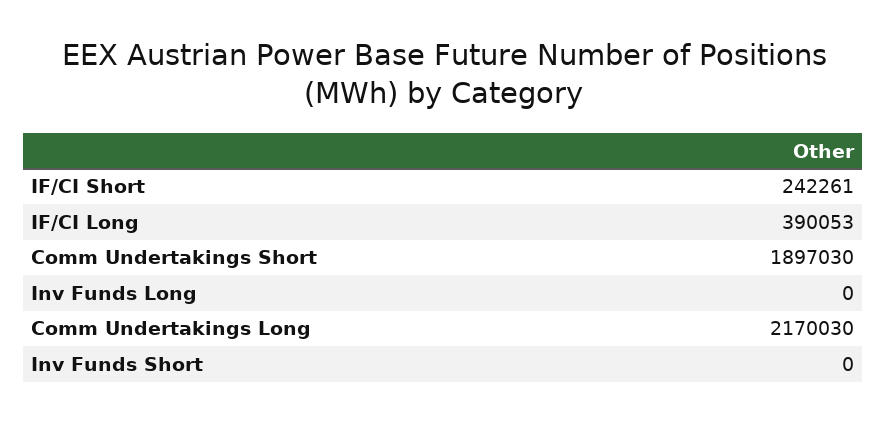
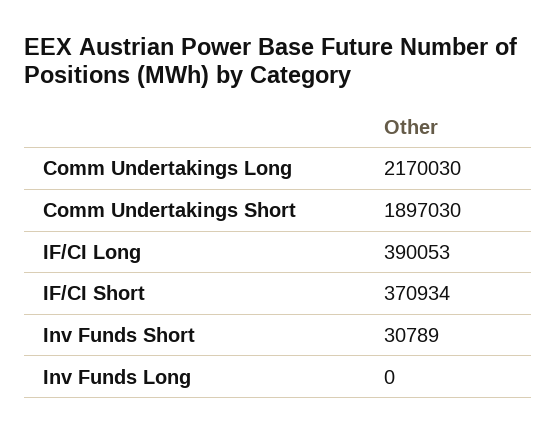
  {
-   "IF/CI Short": 242261,
+   "IF/CI Short": 370934,
    "IF/CI Long": 390053,
    "Comm Undertakings Short": 1897030,
    "Inv Funds Long": 0,
    "Comm Undertakings Long": 2170030,
-   "Inv Funds Short": 0
+   "Inv Funds Short": 30789
  }

